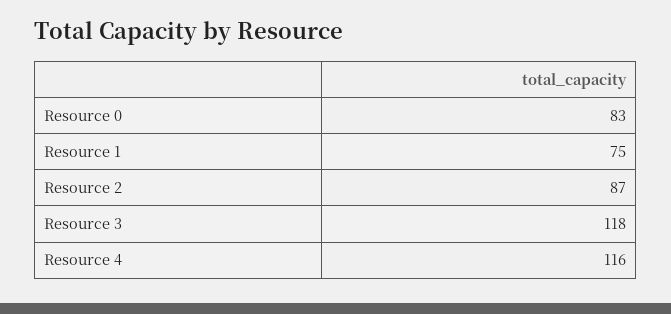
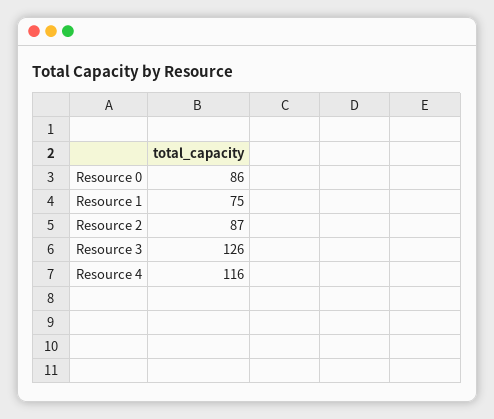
  {
-   "Resource 0": 83,
+   "Resource 0": 86,
    "Resource 1": 75,
    "Resource 2": 87,
-   "Resource 3": 118,
+   "Resource 3": 126,
    "Resource 4": 116
  }

